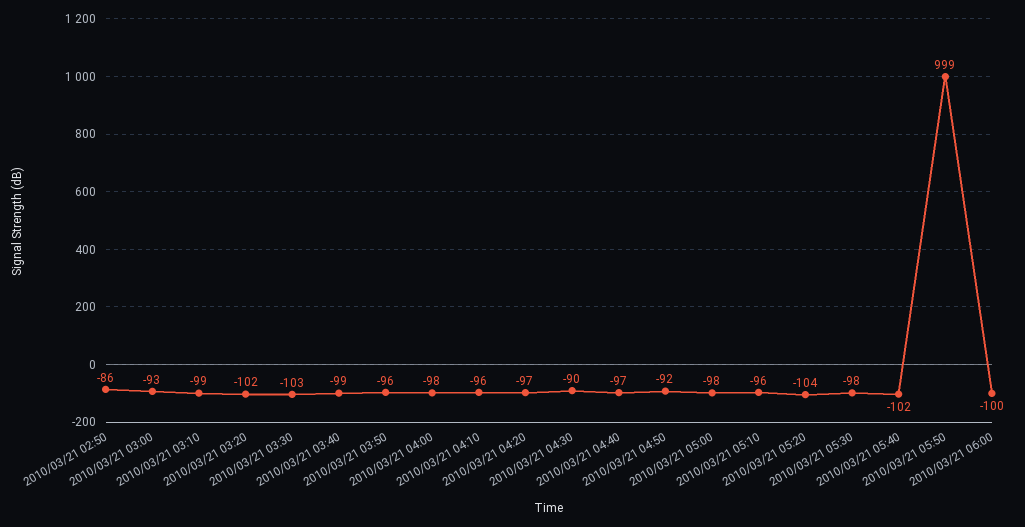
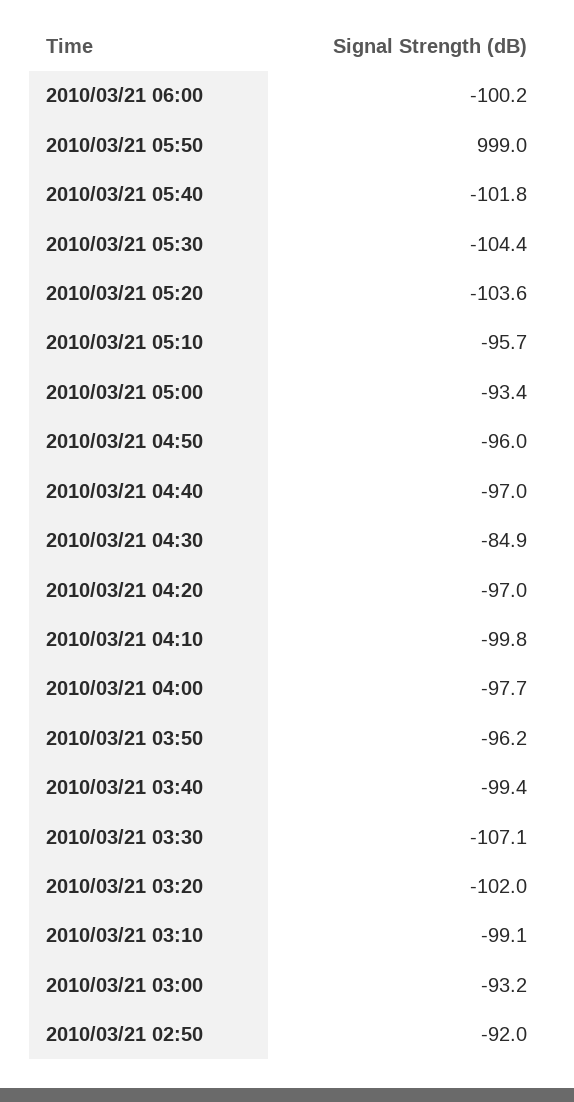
  {
-   "2010/03/21 02:50": -86,
+   "2010/03/21 02:50": -92,
    "2010/03/21 03:00": -93.2,
    "2010/03/21 03:10": -99.1,
    "2010/03/21 03:20": -102,
-   "2010/03/21 03:30": -103,
+   "2010/03/21 03:30": -107.1,
    "2010/03/21 03:40": -99.4,
    "2010/03/21 03:50": -96.2,
    "2010/03/21 04:00": -97.7,
-   "2010/03/21 04:10": -96,
+   "2010/03/21 04:10": -99.8,
    "2010/03/21 04:20": -97,
-   "2010/03/21 04:30": -90,
+   "2010/03/21 04:30": -84.9,
    "2010/03/21 04:40": -97,
-   "2010/03/21 04:50": -92,
+   "2010/03/21 04:50": -96,
-   "2010/03/21 05:00": -98,
+   "2010/03/21 05:00": -93.4,
    "2010/03/21 05:10": -95.7,
    "2010/03/21 05:20": -103.6,
-   "2010/03/21 05:30": -98,
+   "2010/03/21 05:30": -104.4,
    "2010/03/21 05:40": -101.8,
    "2010/03/21 05:50": 999,
    "2010/03/21 06:00": -100.2
  }

